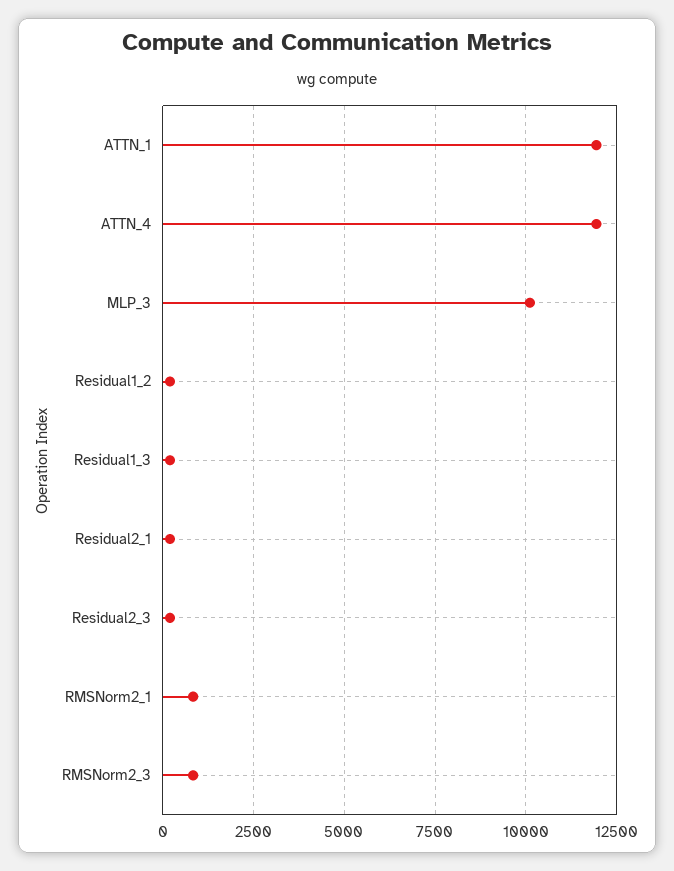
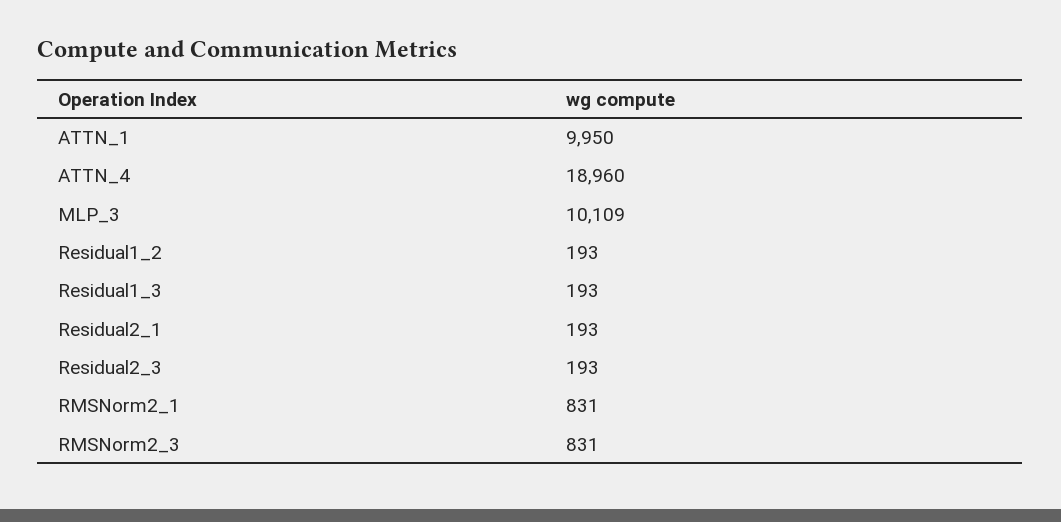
  {
-   "ATTN_1": 12000,
+   "ATTN_1": 9950,
-   "ATTN_4": 12000,
+   "ATTN_4": 18960,
    "MLP_3": 10109,
    "Residual1_2": 193,
    "Residual1_3": 193,
    "Residual2_1": 193,
    "Residual2_3": 193,
    "RMSNorm2_1": 831,
    "RMSNorm2_3": 831
  }

